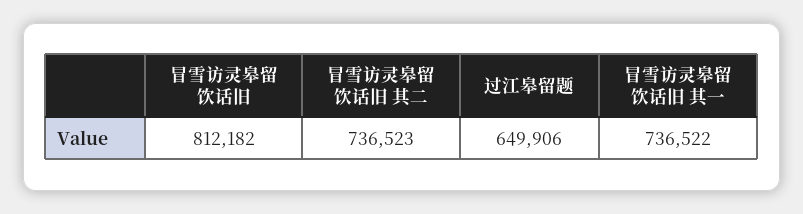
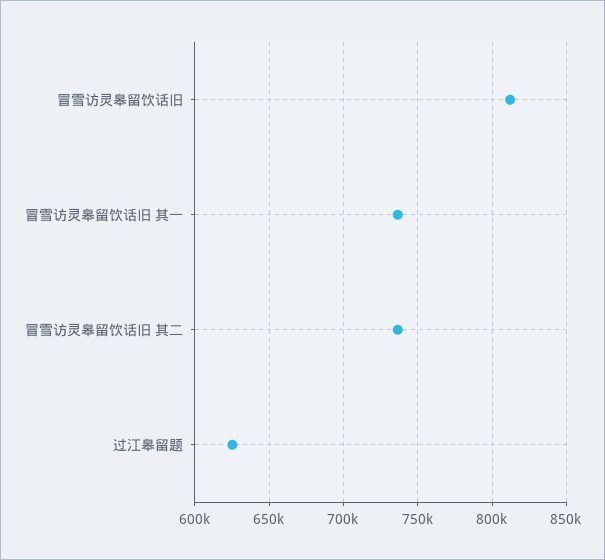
  {
    "冒雪访灵皋留饮话旧": 812182,
    "冒雪访灵皋留饮话旧 其二": 736523,
-   "过江皋留题": 649906,
+   "过江皋留题": 625000,
    "冒雪访灵皋留饮话旧 其一": 736522
  }

